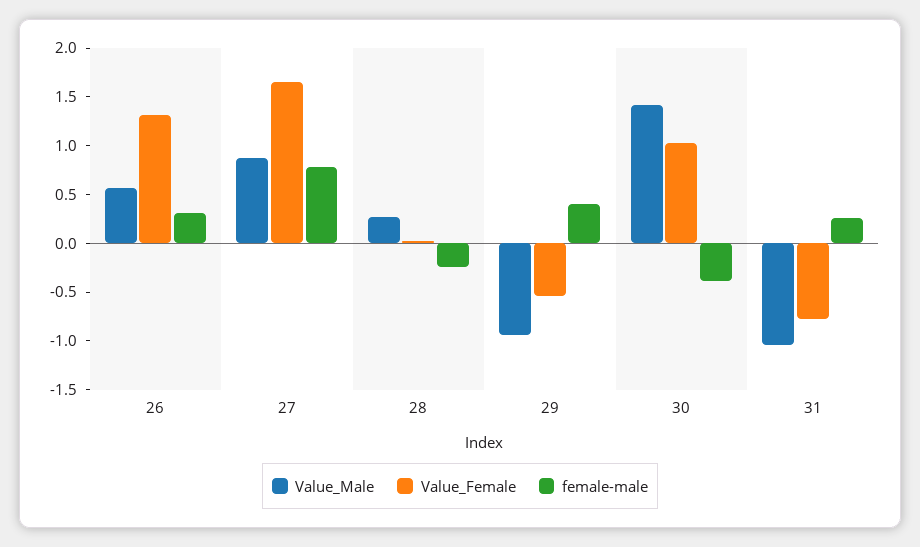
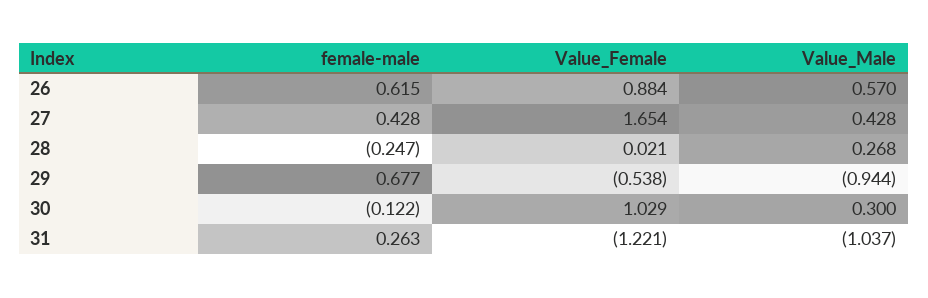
  {
    "Value_Male": {
      "26": 0.57,
-     "27": 0.9,
+     "27": 0.428,
      "28": 0.268,
      "29": -0.944,
-     "30": 1.4,
+     "30": 0.3,
      "31": -1.037
    },
    "Value_Female": {
-     "26": 1.3,
+     "26": 0.884,
      "27": 1.654,
      "28": 0.021,
      "29": -0.538,
      "30": 1.029,
-     "31": -0.8
+     "31": -1.221
    },
    "female-male": {
-     "26": 0.3,
+     "26": 0.615,
-     "27": 0.8,
+     "27": 0.428,
      "28": -0.247,
-     "29": 0.4,
+     "29": 0.677,
-     "30": -0.4,
+     "30": -0.122,
      "31": 0.263
    }
  }

